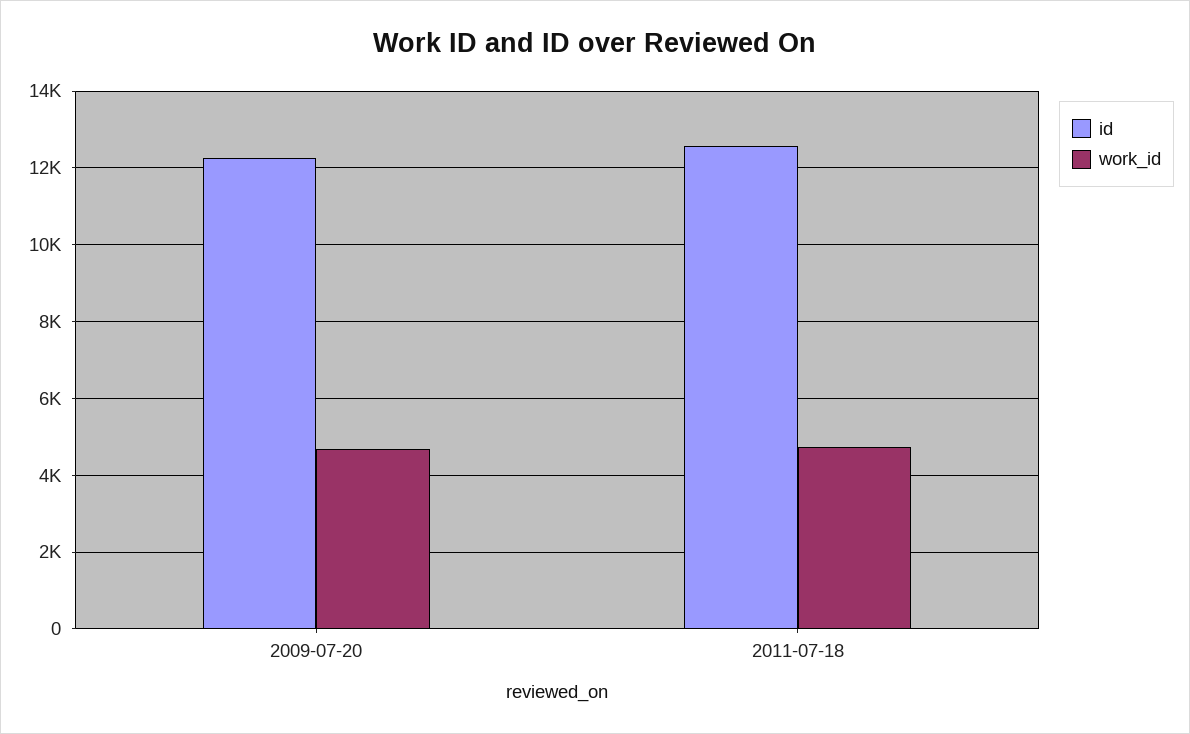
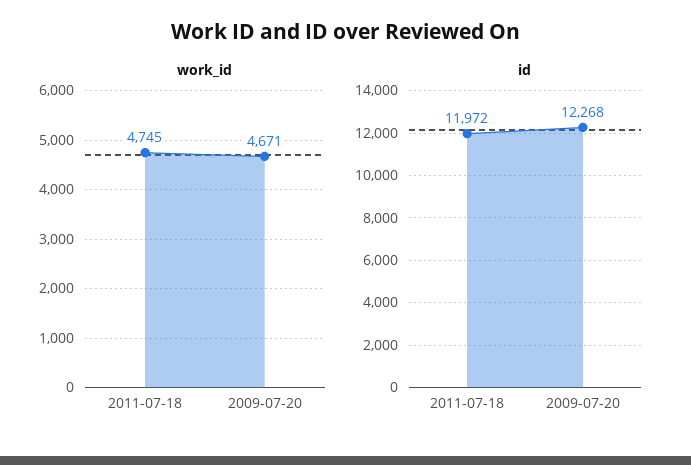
  {
    "id": {
      "2009-07-20": 12268,
-     "2011-07-18": 12600
+     "2011-07-18": 11972
    },
    "work_id": {
      "2009-07-20": 4671,
      "2011-07-18": 4745
    }
  }

